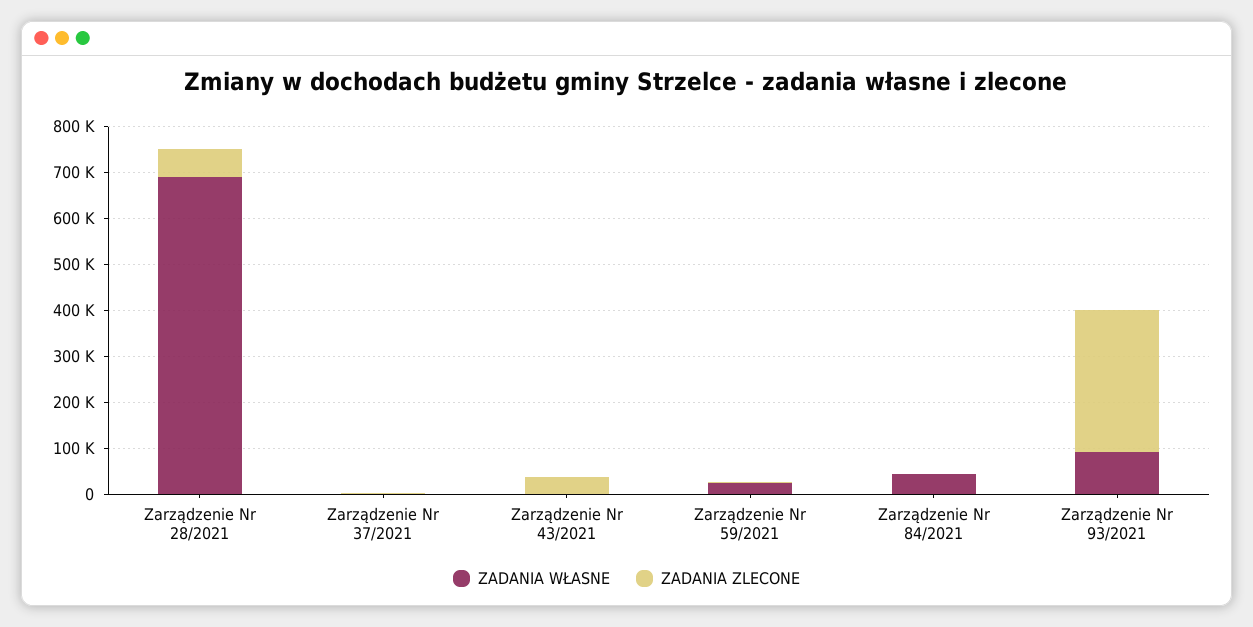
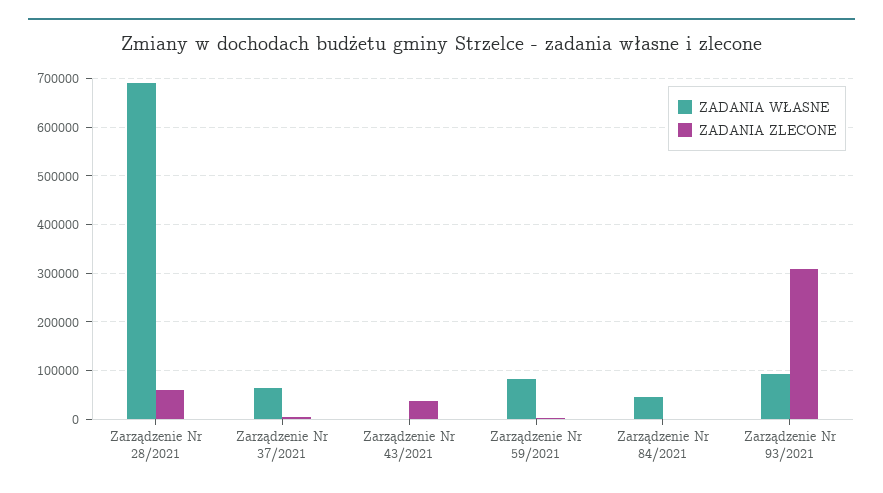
  {
    "ZADANIA WŁASNE": {
      "Zarządzenie Nr 28/2021": 700000,
-     "Zarządzenie Nr 37/2021": 0,
+     "Zarządzenie Nr 37/2021": 60000,
      "Zarządzenie Nr 43/2021": 0,
-     "Zarządzenie Nr 59/2021": 20000,
+     "Zarządzenie Nr 59/2021": 80000,
      "Zarządzenie Nr 84/2021": 40000,
      "Zarządzenie Nr 93/2021": 100000
    },
    "ZADANIA ZLECONE": {
      "Zarządzenie Nr 28/2021": 60000,
      "Zarządzenie Nr 37/2021": 0,
      "Zarządzenie Nr 43/2021": 40000,
      "Zarządzenie Nr 59/2021": 0,
      "Zarządzenie Nr 84/2021": 0,
      "Zarządzenie Nr 93/2021": 300000
    }
  }

